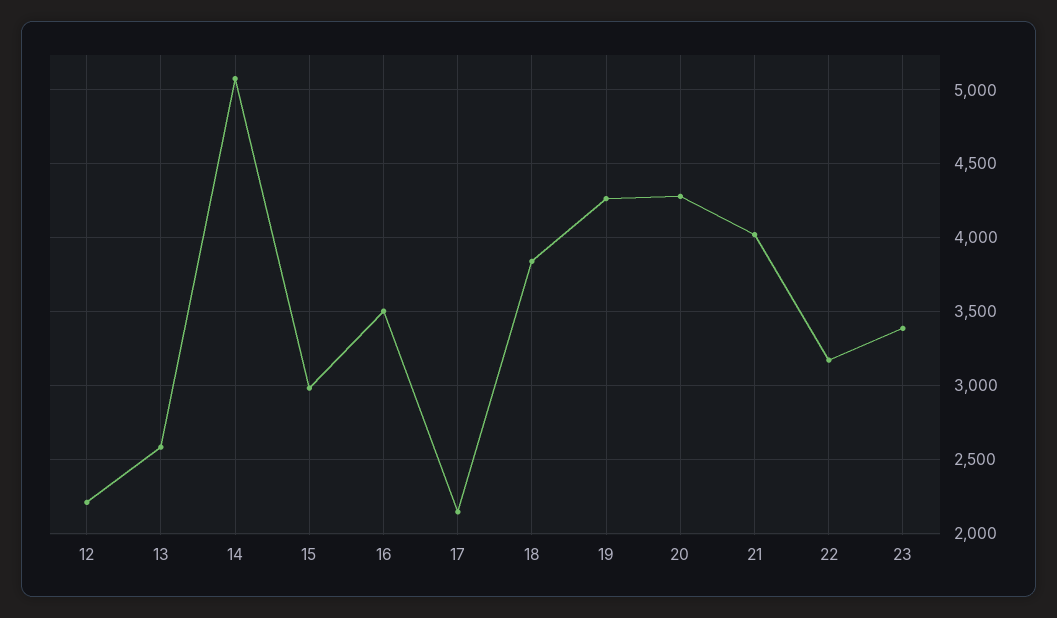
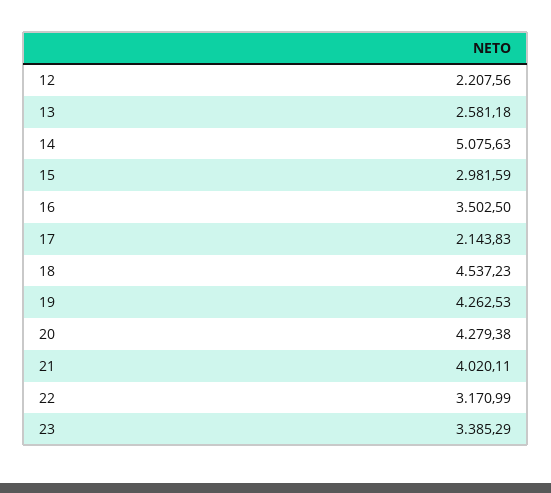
  {
    "12": 2207.56,
    "13": 2581.18,
    "14": 5075.63,
    "15": 2981.59,
    "16": 3502.5,
    "17": 2143.83,
-   "18": 3850,
+   "18": 4537.23,
    "19": 4262.53,
    "20": 4279.38,
    "21": 4020.11,
    "22": 3170.99,
    "23": 3385.29
  }

